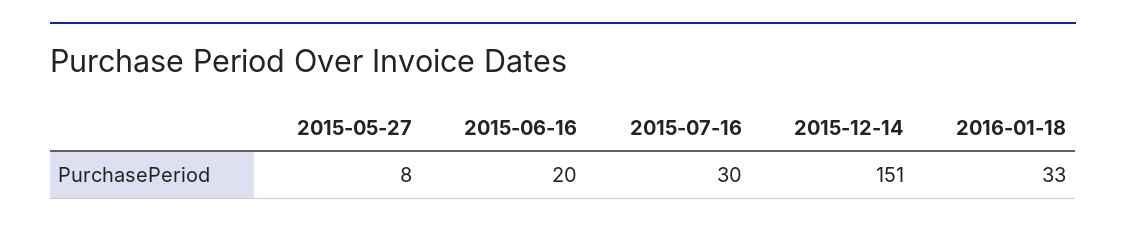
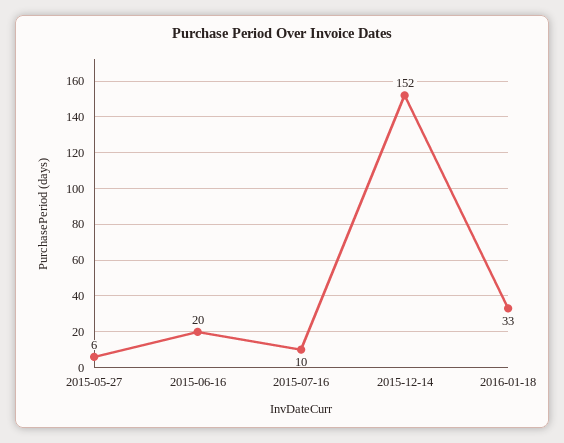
  {
-   "2015-05-27": 8,
+   "2015-05-27": 6,
    "2015-06-16": 20,
-   "2015-07-16": 30,
+   "2015-07-16": 10,
-   "2015-12-14": 151,
+   "2015-12-14": 152,
    "2016-01-18": 33
  }

